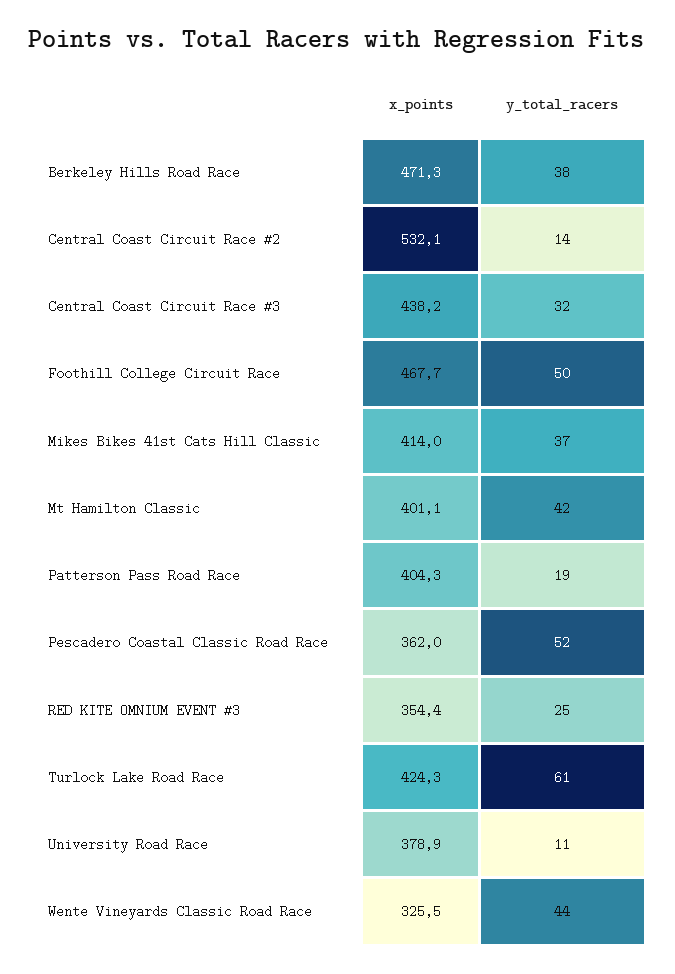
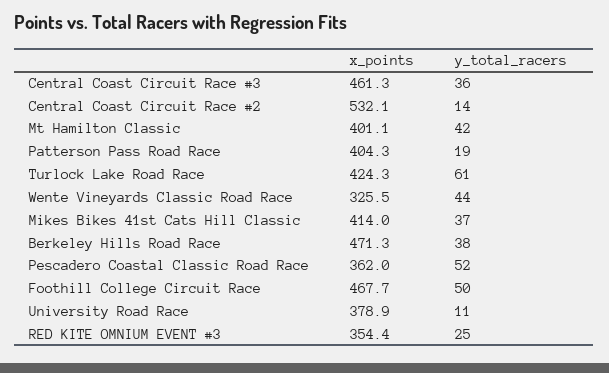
  {
    "x_points": {
      "Berkeley Hills Road Race": 471.3,
      "Central Coast Circuit Race #2": 532.1,
-     "Central Coast Circuit Race #3": 438.2,
+     "Central Coast Circuit Race #3": 461.3,
      "Foothill College Circuit Race": 467.7,
      "Mikes Bikes 41st Cats Hill Classic": 414,
      "Mt Hamilton Classic": 401.1,
      "Patterson Pass Road Race": 404.3,
      "Pescadero Coastal Classic Road Race": 362,
      "RED KITE OMNIUM EVENT #3": 354.4,
      "Turlock Lake Road Race": 424.3,
      "University Road Race": 378.9,
      "Wente Vineyards Classic Road Race": 325.5
    },
    "y_total_racers": {
      "Berkeley Hills Road Race": 38,
      "Central Coast Circuit Race #2": 14,
-     "Central Coast Circuit Race #3": 32,
+     "Central Coast Circuit Race #3": 36,
      "Foothill College Circuit Race": 50,
      "Mikes Bikes 41st Cats Hill Classic": 37,
      "Mt Hamilton Classic": 42,
      "Patterson Pass Road Race": 19,
      "Pescadero Coastal Classic Road Race": 52,
      "RED KITE OMNIUM EVENT #3": 25,
      "Turlock Lake Road Race": 61,
      "University Road Race": 11,
      "Wente Vineyards Classic Road Race": 44
    }
  }

